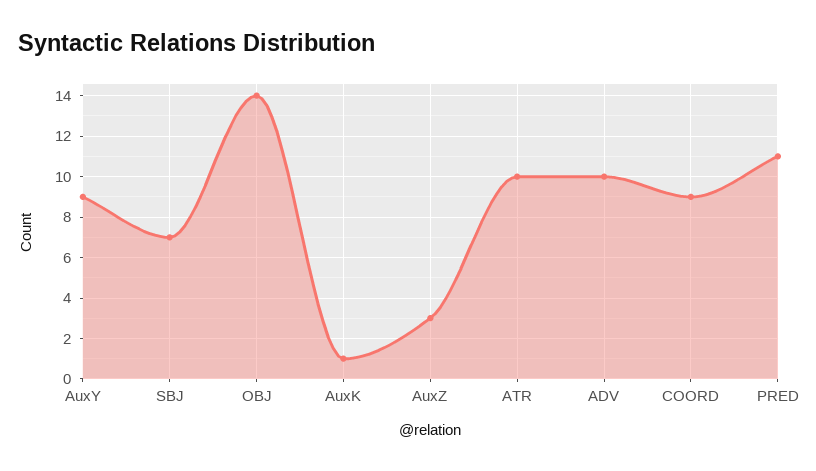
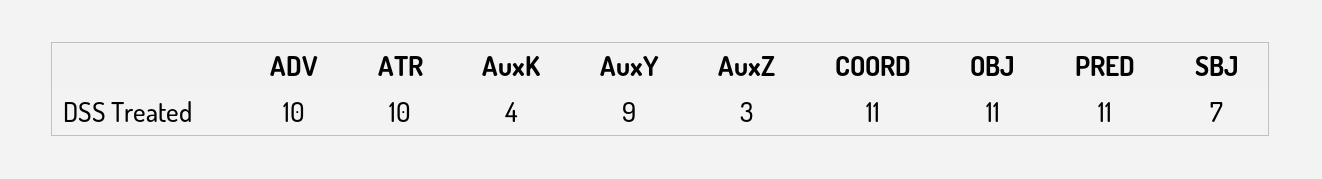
  {
    "AuxY": 9,
    "SBJ": 7,
-   "OBJ": 14,
+   "OBJ": 11,
-   "AuxK": 1,
+   "AuxK": 4,
    "AuxZ": 3,
    "ATR": 10,
    "ADV": 10,
-   "COORD": 9,
+   "COORD": 11,
    "PRED": 11
  }

